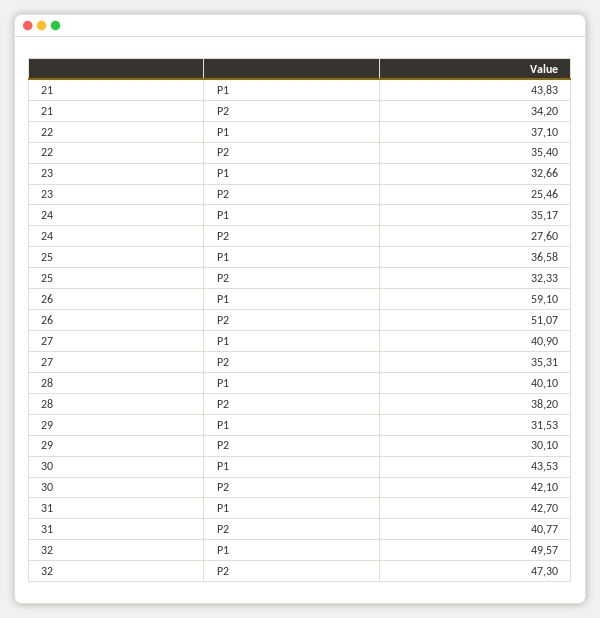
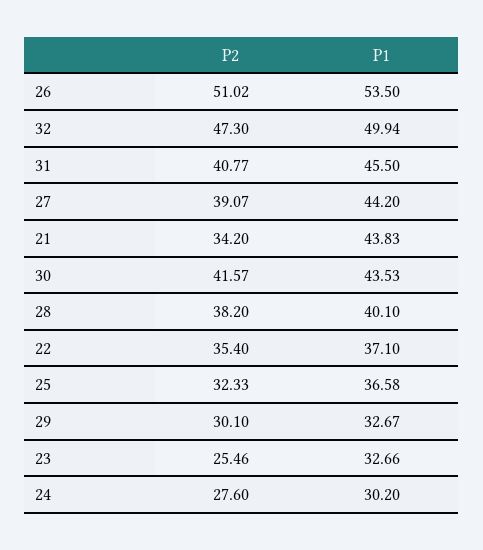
  {
    "21": {
      "P1": 43.83,
      "P2": 34.2
    },
    "22": {
      "P1": 37.1,
      "P2": 35.4
    },
    "23": {
      "P1": 32.66,
      "P2": 25.46
    },
    "24": {
-     "P1": 35.17,
+     "P1": 30.2,
      "P2": 27.6
    },
    "25": {
      "P1": 36.58,
      "P2": 32.33
    },
    "26": {
-     "P1": 59.1,
+     "P1": 53.5,
-     "P2": 51.07
+     "P2": 51.02
    },
    "27": {
-     "P1": 40.9,
+     "P1": 44.2,
-     "P2": 35.31
+     "P2": 39.07
    },
    "28": {
      "P1": 40.1,
      "P2": 38.2
    },
    "29": {
-     "P1": 31.53,
+     "P1": 32.67,
      "P2": 30.1
    },
    "30": {
      "P1": 43.53,
-     "P2": 42.1
+     "P2": 41.57
    },
    "31": {
-     "P1": 42.7,
+     "P1": 45.5,
      "P2": 40.77
    },
    "32": {
-     "P1": 49.57,
+     "P1": 49.94,
      "P2": 47.3
    }
  }

